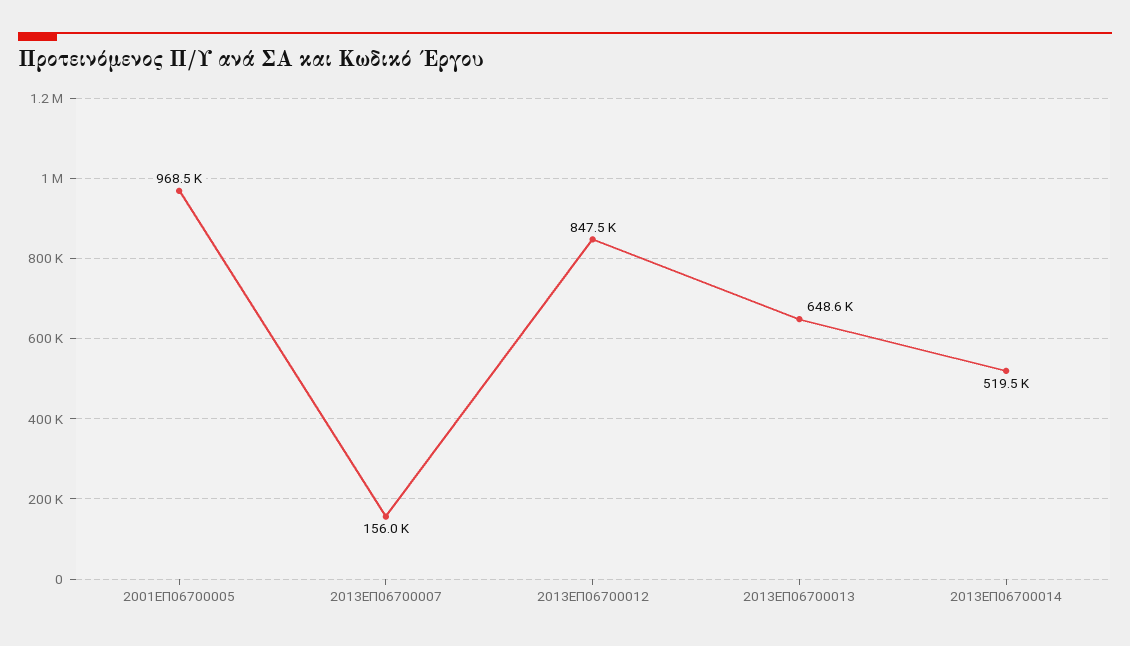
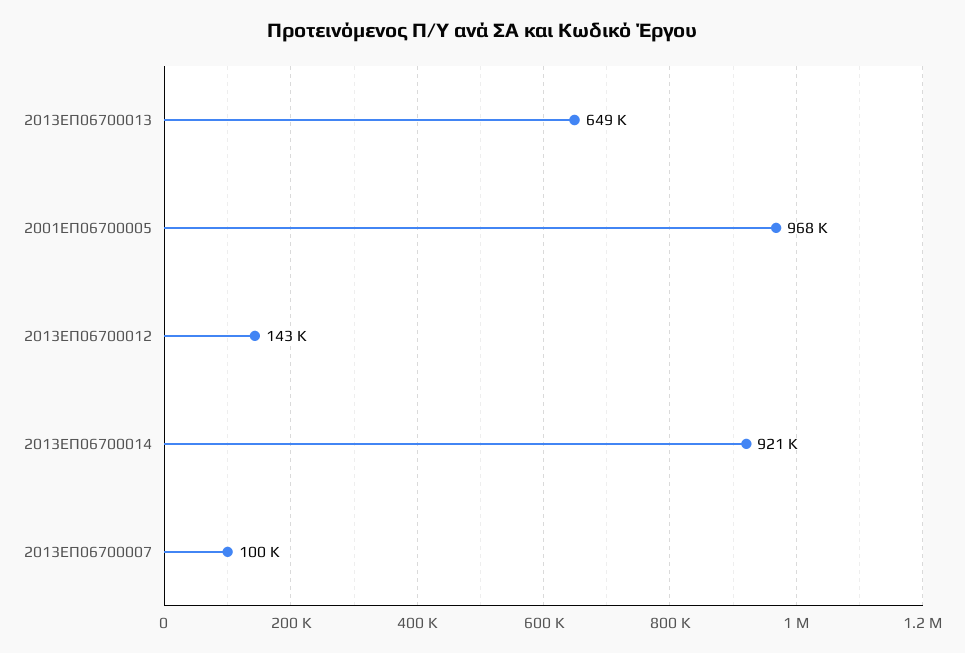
  {
    "2001ΕΠ06700005": 968500,
-   "2013ΕΠ06700007": 156000,
+   "2013ΕΠ06700007": 100000,
-   "2013ΕΠ06700012": 847500,
+   "2013ΕΠ06700012": 143000,
    "2013ΕΠ06700013": 648600,
-   "2013ΕΠ06700014": 519500
+   "2013ΕΠ06700014": 921000
  }

